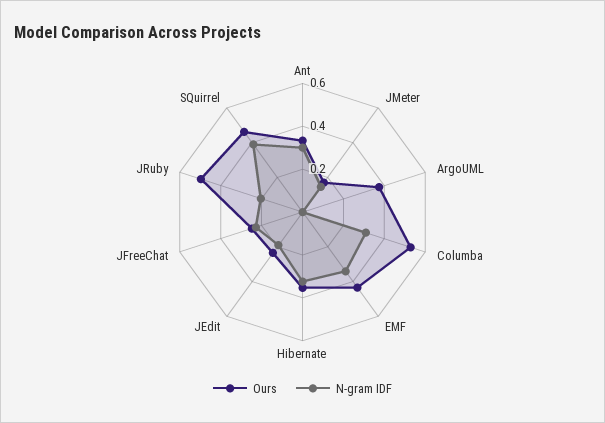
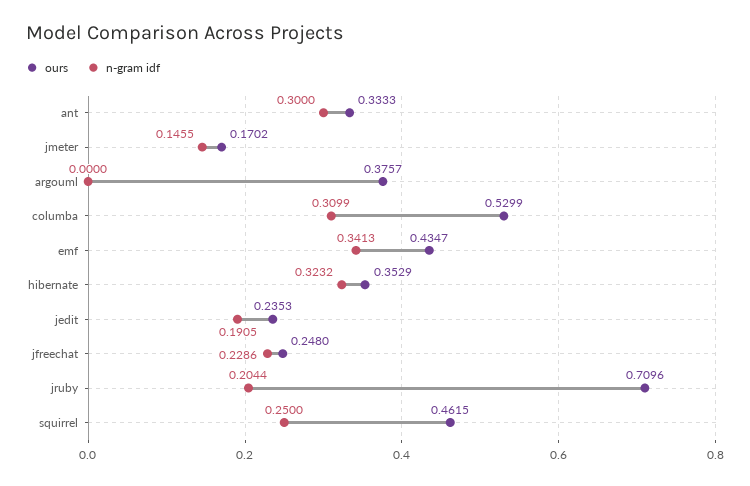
  {
    "Ours": {
      "Ant": 0.3333,
      "JMeter": 0.1702,
      "ArgoUML": 0.3757,
      "Columba": 0.5299,
      "EMF": 0.4347,
      "Hibernate": 0.3529,
      "JEdit": 0.2353,
      "JFreeChat": 0.248,
-     "JRuby": 0.5,
+     "JRuby": 0.7096,
      "SQuirrel": 0.4615
    },
    "N-gram IDF": {
      "Ant": 0.3,
      "JMeter": 0.1455,
      "ArgoUML": 0,
      "Columba": 0.3099,
      "EMF": 0.3413,
      "Hibernate": 0.3232,
      "JEdit": 0.1905,
      "JFreeChat": 0.2286,
      "JRuby": 0.2044,
-     "SQuirrel": 0.4
+     "SQuirrel": 0.25
    }
  }

